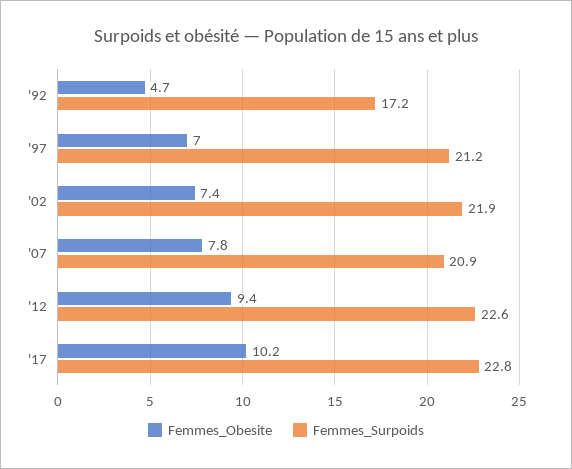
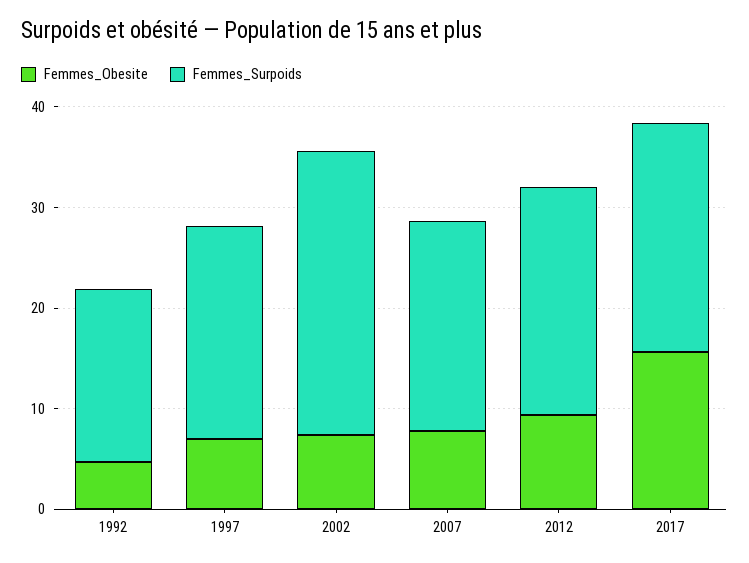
  {
    "Femmes_Obesite": {
      "'92": 4.7,
      "'97": 7,
      "'02": 7.4,
      "'07": 7.8,
      "'12": 9.4,
-     "'17": 10.2
+     "'17": 16
    },
    "Femmes_Surpoids": {
      "'92": 17.2,
      "'97": 21.2,
-     "'02": 21.9,
+     "'02": 28,
      "'07": 20.9,
      "'12": 22.6,
      "'17": 22.8
    }
  }

